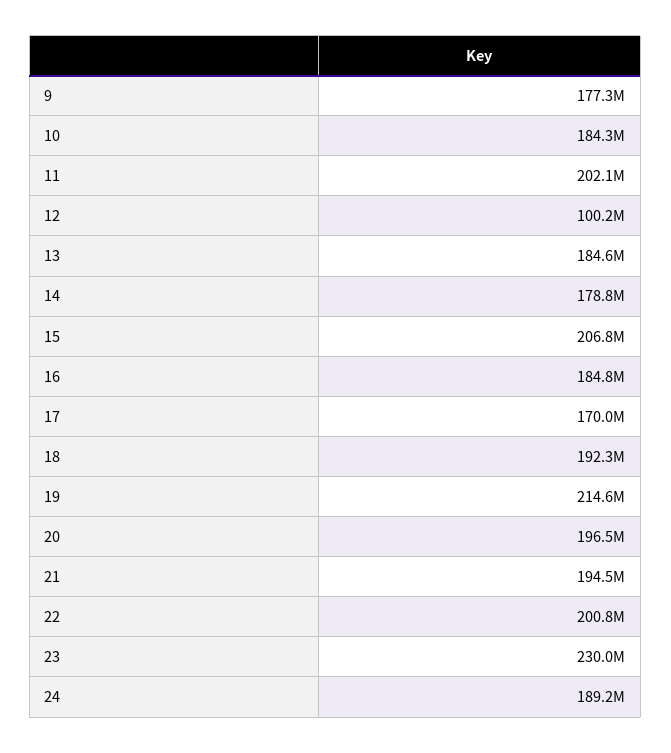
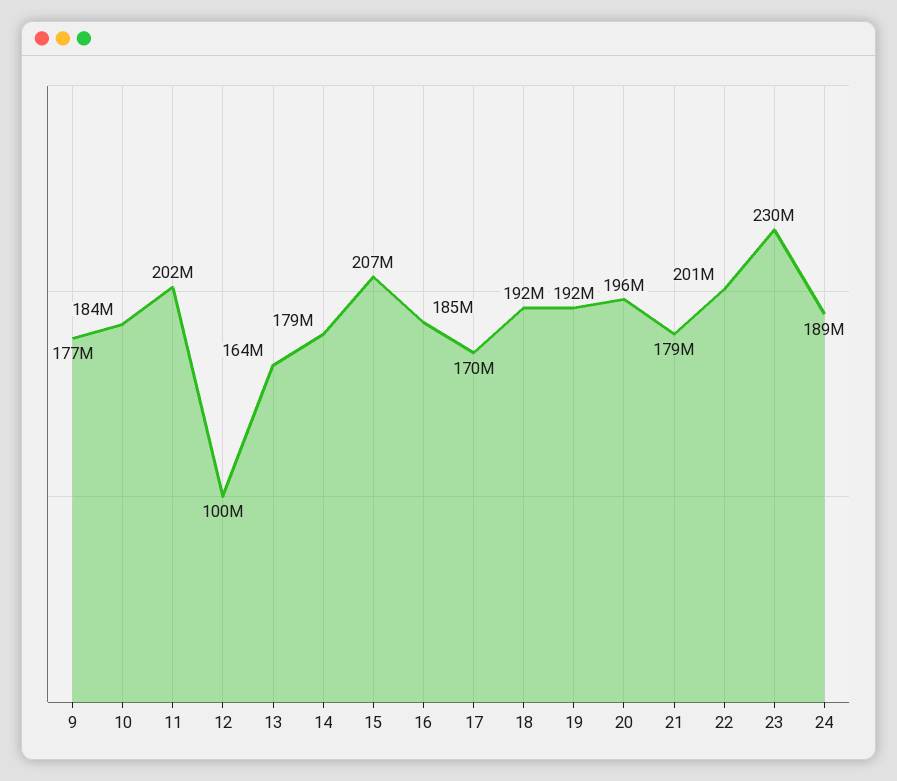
  {
    "9": 177300000,
    "10": 184300000,
    "11": 202100000,
    "12": 100200000,
-   "13": 184600000,
+   "13": 164000000,
    "14": 178800000,
    "15": 206800000,
    "16": 184800000,
    "17": 170000000,
    "18": 192300000,
-   "19": 214600000,
+   "19": 192000000,
    "20": 196500000,
-   "21": 194500000,
+   "21": 179000000,
    "22": 200800000,
    "23": 230000000,
    "24": 189200000
  }

